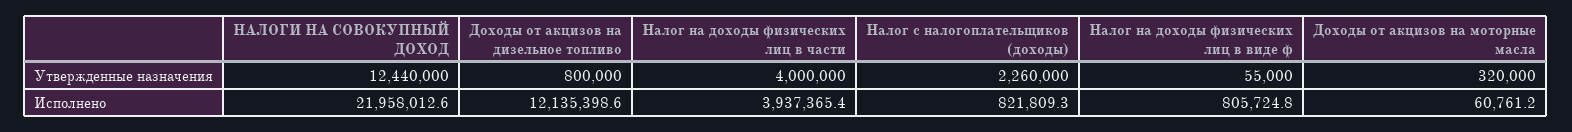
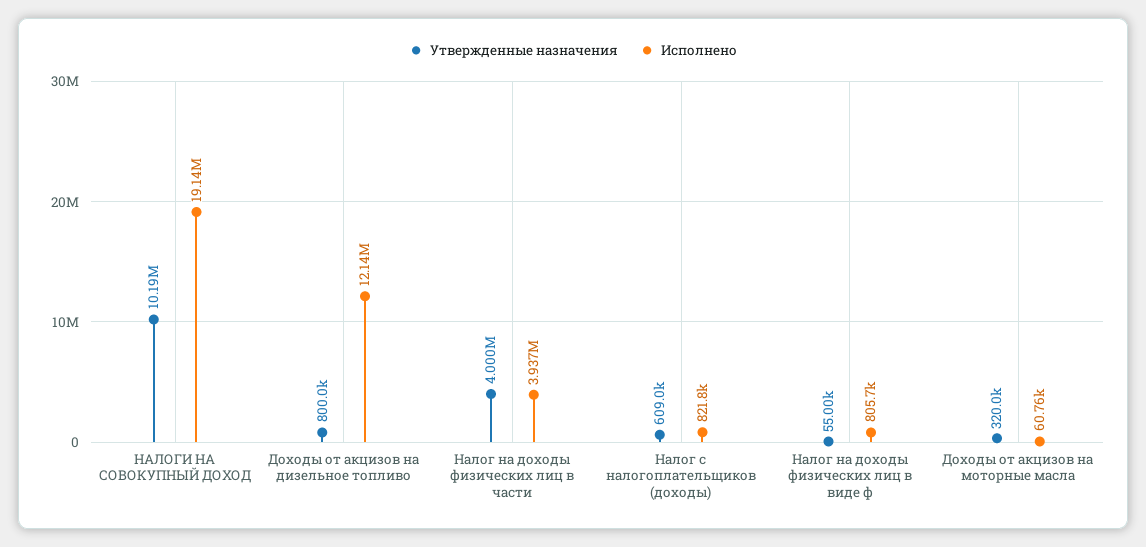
  {
    "Утвержденные назначения": {
-     "НАЛОГИ НА СОВОКУПНЫЙ ДОХОД": 12440000,
+     "НАЛОГИ НА СОВОКУПНЫЙ ДОХОД": 10190000,
      "Доходы от акцизов на дизельное топливо": 800000,
      "Налог на доходы физических лиц в части": 4000000,
-     "Налог с налогоплательщиков (доходы)": 2260000,
+     "Налог с налогоплательщиков (доходы)": 609000,
      "Налог на доходы физических лиц в виде ф": 55000,
      "Доходы от акцизов на моторные масла": 320000
    },
    "Исполнено": {
-     "НАЛОГИ НА СОВОКУПНЫЙ ДОХОД": 21958012.6,
+     "НАЛОГИ НА СОВОКУПНЫЙ ДОХОД": 19140000,
      "Доходы от акцизов на дизельное топливо": 12135398.6,
      "Налог на доходы физических лиц в части": 3937365.4,
      "Налог с налогоплательщиков (доходы)": 821809.3,
      "Налог на доходы физических лиц в виде ф": 805724.8,
      "Доходы от акцизов на моторные масла": 60761.2
    }
  }

